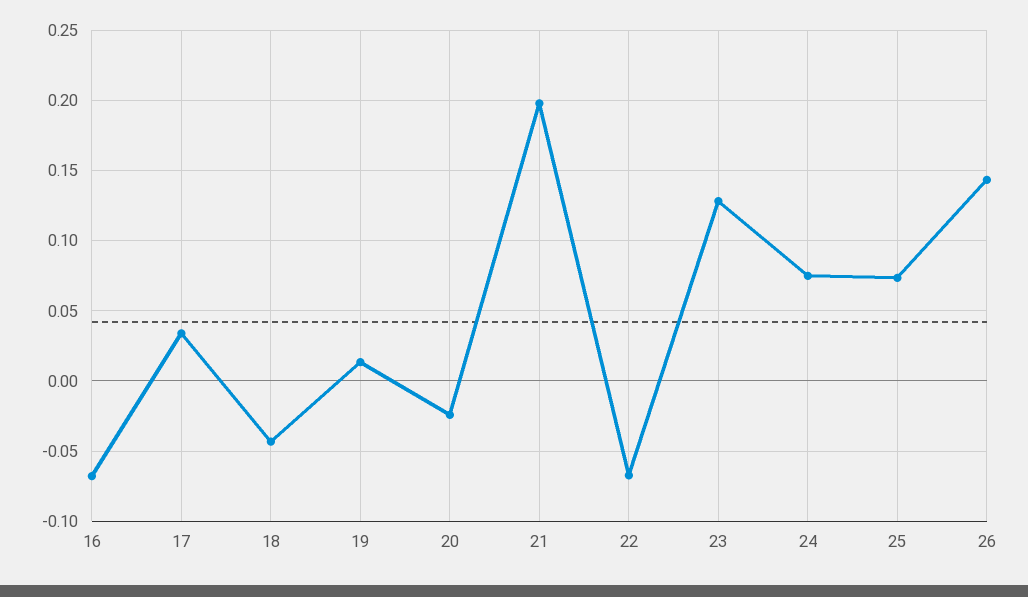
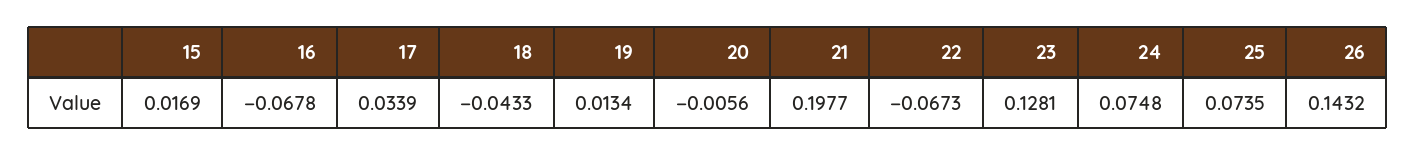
  {
    "16": -0.0678,
    "17": 0.0339,
    "18": -0.0433,
    "19": 0.0134,
-   "20": -0.025,
+   "20": -0.0056,
    "21": 0.1977,
    "22": -0.0673,
    "23": 0.1281,
    "24": 0.0748,
    "25": 0.0735,
-   "26": 0.1432
+   "26": 0.1432,
+   "15": 0.0169
  }

